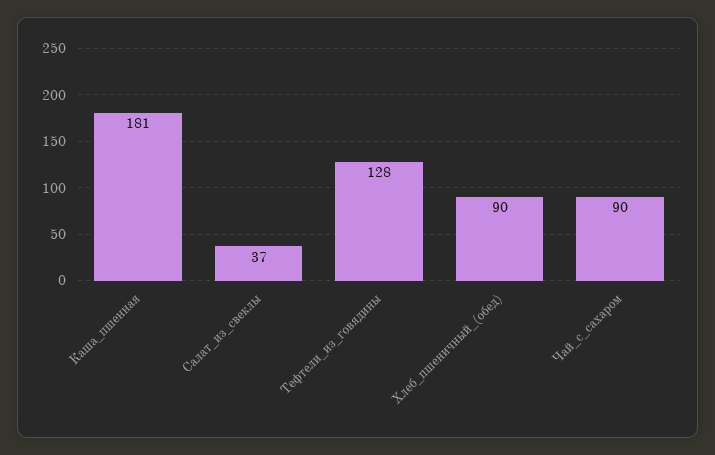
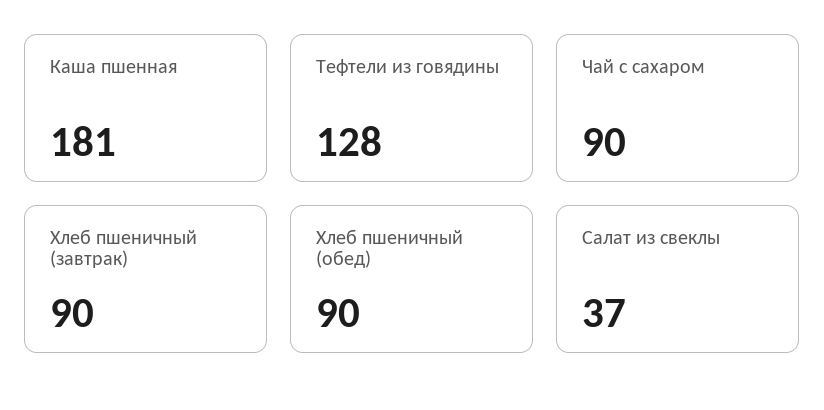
  {
    "Каша_пшенная": 181,
    "Салат_из_свеклы": 37,
    "Тефтели_из_говядины": 128,
    "Хлеб_пшеничный_(обед)": 90,
-   "Чай_с_сахаром": 90
+   "Чай_с_сахаром": 90,
+   "Хлеб пшеничный (завтрак)": 90
  }

